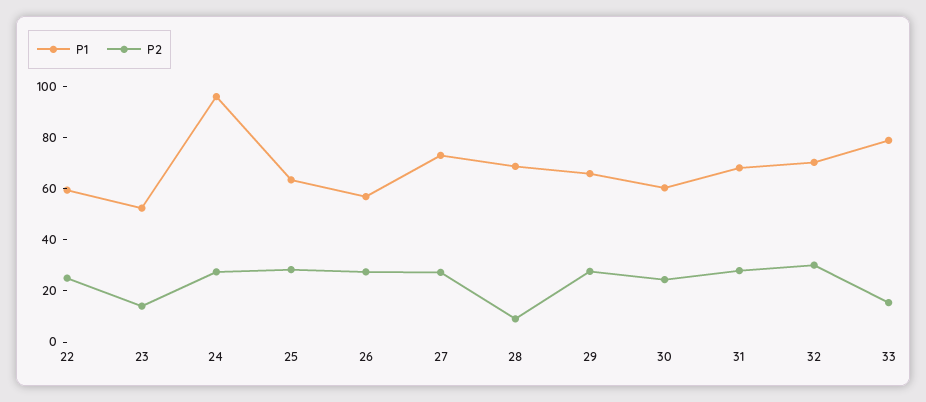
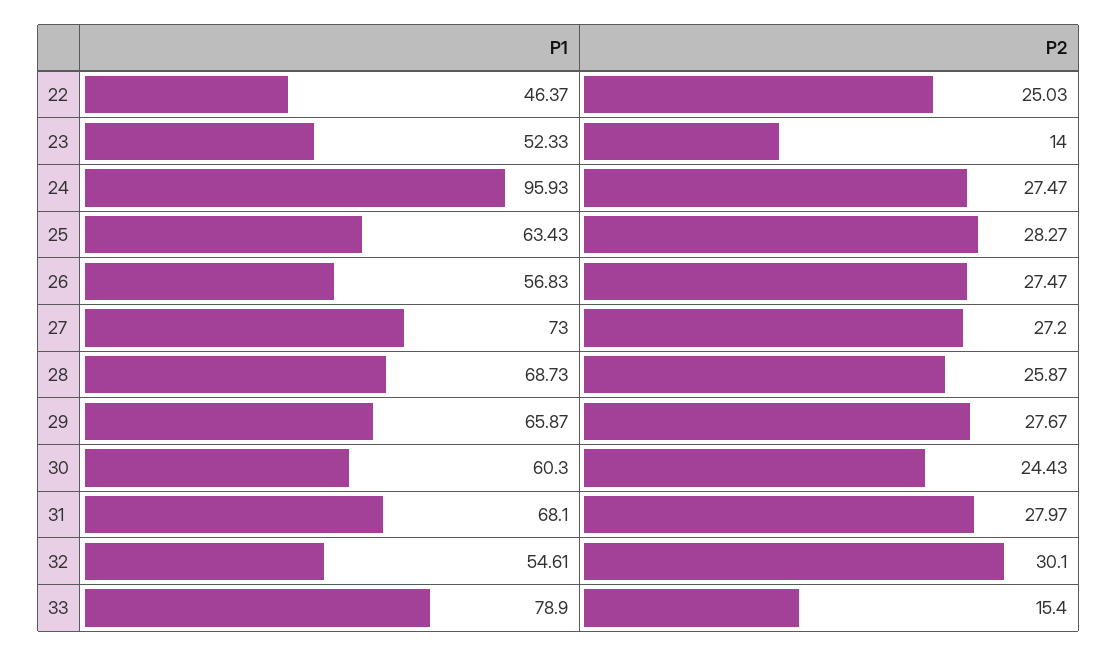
  {
    "P1": {
-     "22": 60,
+     "22": 46.37,
      "23": 52.33,
      "24": 95.93,
      "25": 63.43,
      "26": 56.83,
      "27": 73,
      "28": 68.73,
      "29": 65.87,
      "30": 60.3,
      "31": 68.1,
-     "32": 70,
+     "32": 54.61,
      "33": 78.9
    },
    "P2": {
      "22": 25.03,
      "23": 14,
      "24": 27.47,
      "25": 28.27,
      "26": 27.47,
      "27": 27.2,
-     "28": 10,
+     "28": 25.87,
      "29": 27.67,
      "30": 24.43,
      "31": 27.97,
      "32": 30.1,
      "33": 15.4
    }
  }

